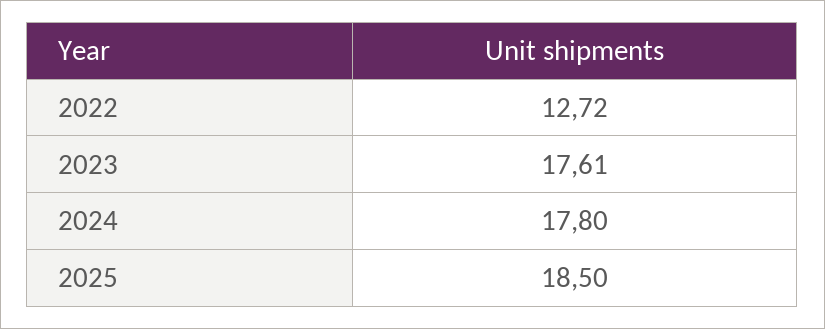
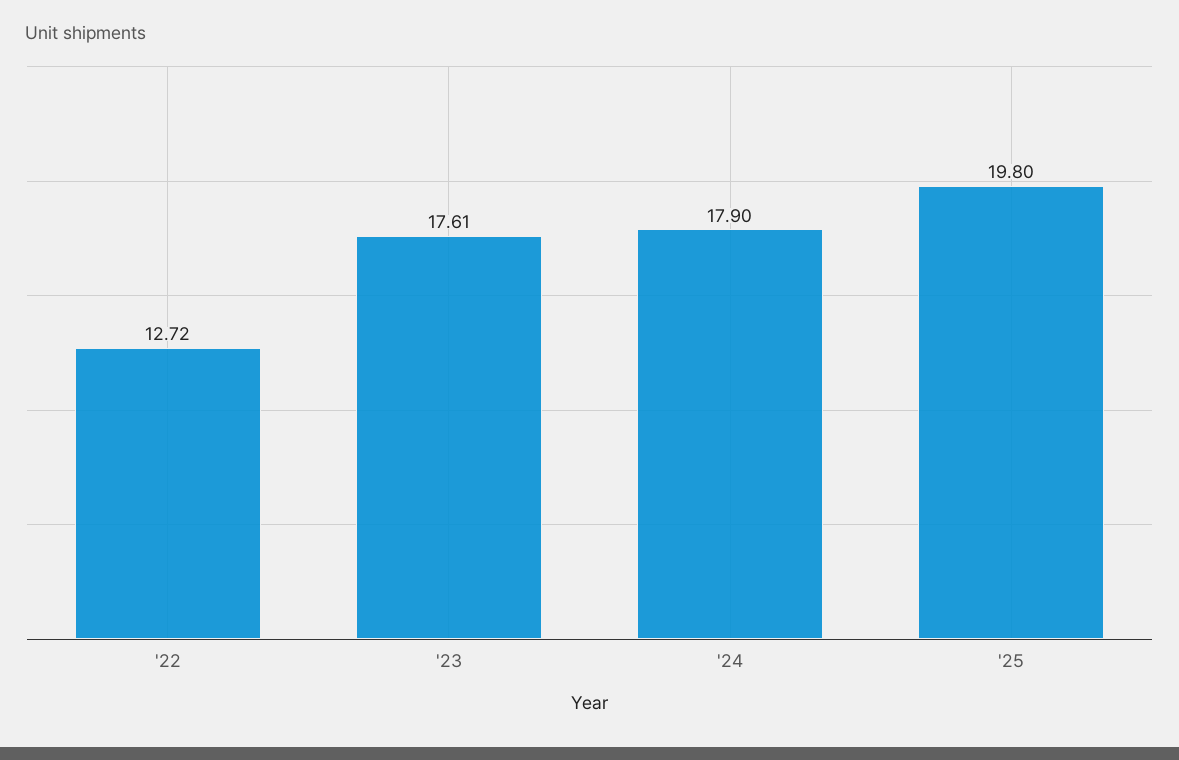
  {
    "2022": 12.72,
    "2023": 17.61,
-   "2024": 17.8,
+   "2024": 17.9,
-   "2025": 18.5
+   "2025": 19.8
  }

